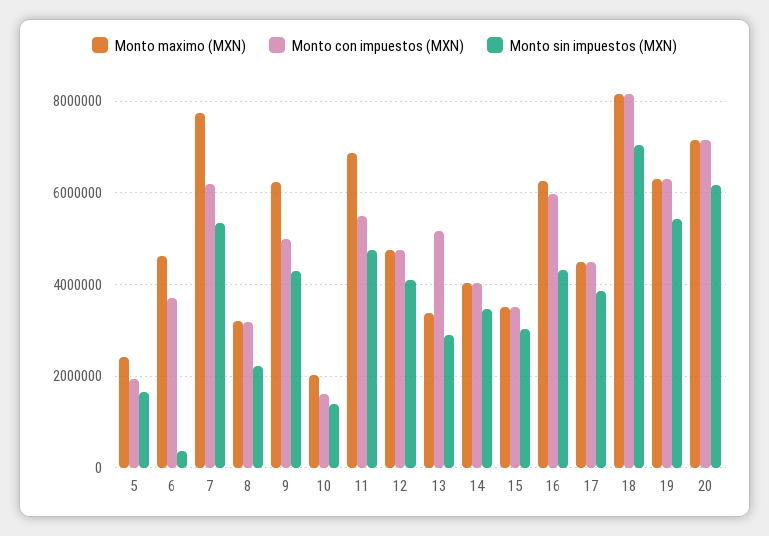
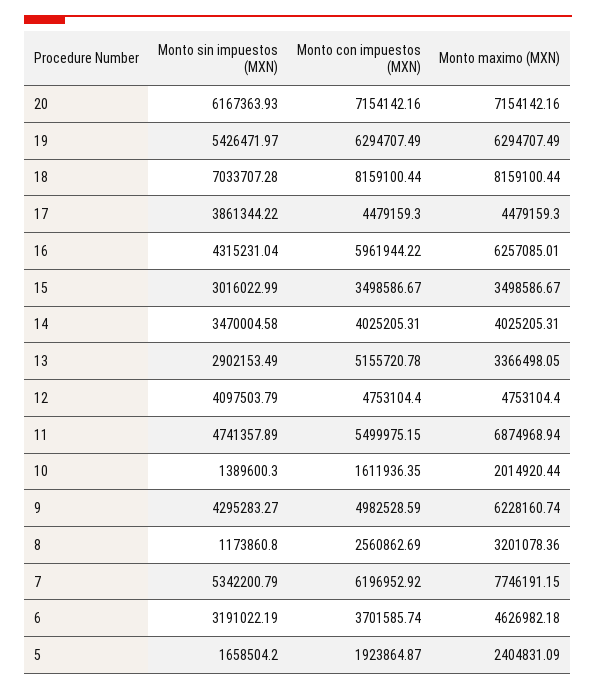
  {
    "Monto maximo (MXN)": {
      "5": 2404831.09,
      "6": 4626982.18,
      "7": 7746191.15,
      "8": 3201078.36,
      "9": 6228160.74,
      "10": 2014920.44,
      "11": 6874968.94,
      "12": 4753104.4,
      "13": 3366498.05,
      "14": 4025205.31,
      "15": 3498586.67,
      "16": 6257085.01,
      "17": 4479159.3,
      "18": 8159100.44,
      "19": 6294707.49,
      "20": 7154142.16
    },
    "Monto con impuestos (MXN)": {
      "5": 1923864.87,
      "6": 3701585.74,
      "7": 6196952.92,
-     "8": 3200000,
+     "8": 2560862.69,
      "9": 4982528.59,
      "10": 1611936.35,
      "11": 5499975.15,
      "12": 4753104.4,
      "13": 5155720.78,
      "14": 4025205.31,
      "15": 3498586.67,
      "16": 5961944.22,
      "17": 4479159.3,
      "18": 8159100.44,
      "19": 6294707.49,
      "20": 7154142.16
    },
    "Monto sin impuestos (MXN)": {
      "5": 1658504.2,
-     "6": 400000,
+     "6": 3191022.19,
      "7": 5342200.79,
-     "8": 2200000,
+     "8": 1173860.8,
      "9": 4295283.27,
      "10": 1389600.3,
      "11": 4741357.89,
      "12": 4097503.79,
      "13": 2902153.49,
      "14": 3470004.58,
      "15": 3016022.99,
      "16": 4315231.04,
      "17": 3861344.22,
      "18": 7033707.28,
      "19": 5426471.97,
      "20": 6167363.93
    }
  }

